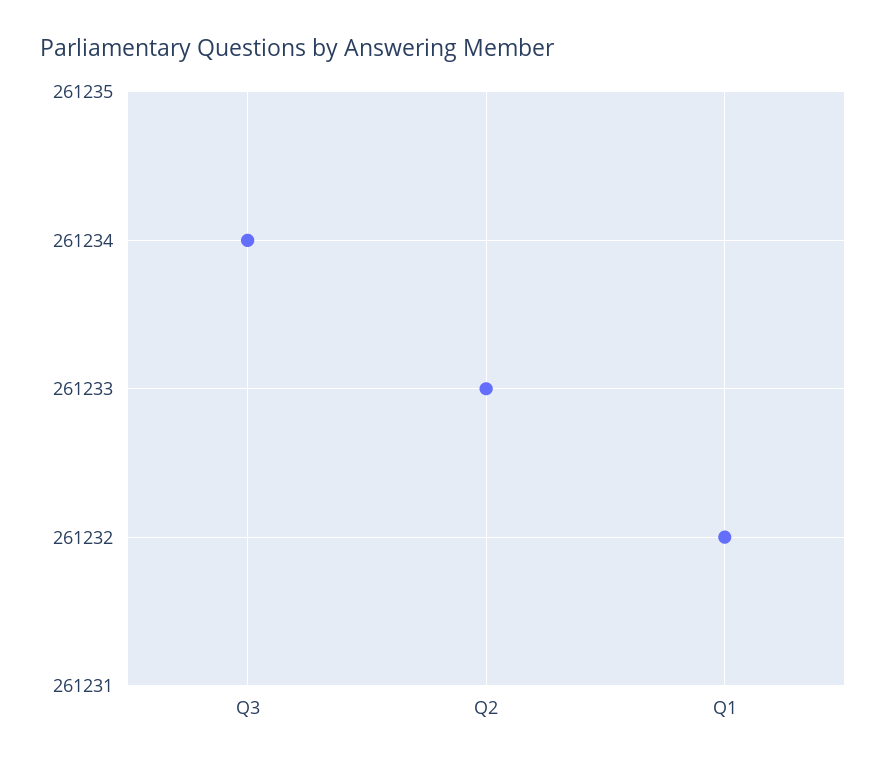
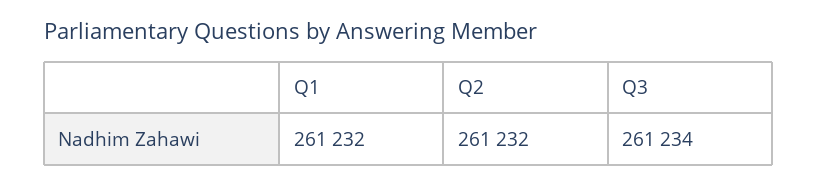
  {
    "Q3": 261234,
-   "Q2": 261233,
+   "Q2": 261232,
    "Q1": 261232
  }

